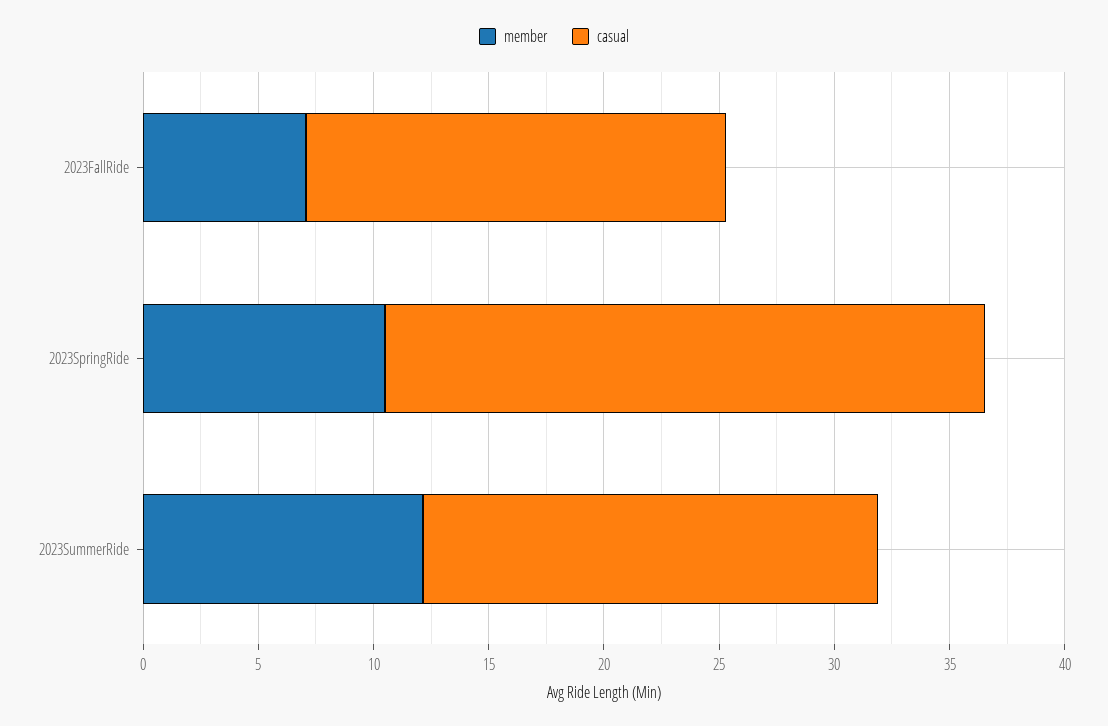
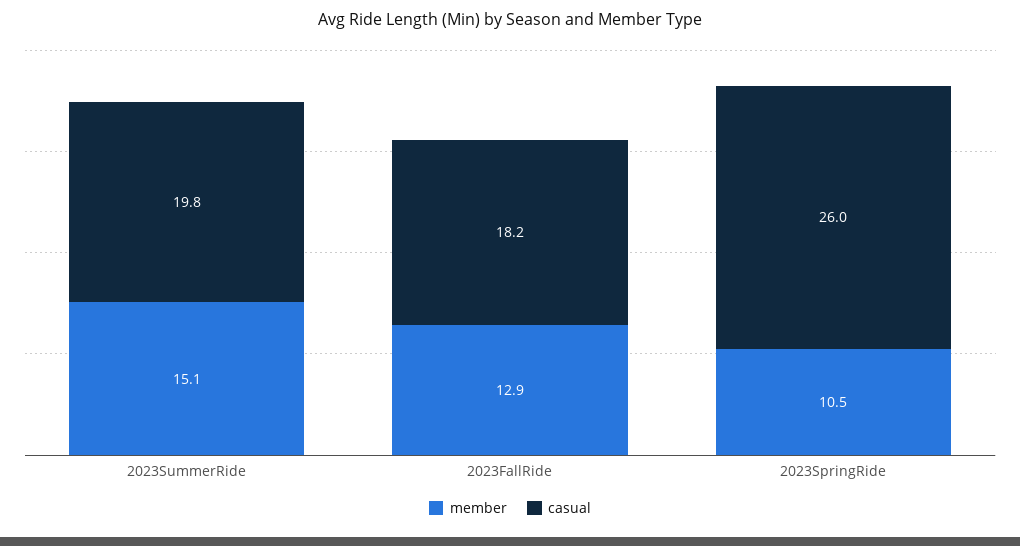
  {
    "member": {
-     "2023FallRide": 7,
+     "2023FallRide": 12.9,
      "2023SpringRide": 10.5,
-     "2023SummerRide": 12
+     "2023SummerRide": 15.1
    },
    "casual": {
      "2023FallRide": 18.2,
      "2023SpringRide": 26,
      "2023SummerRide": 19.8
    }
  }

